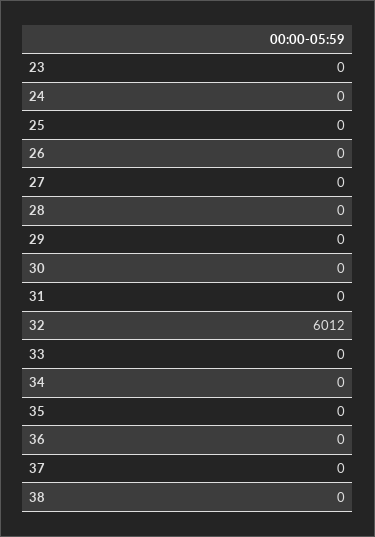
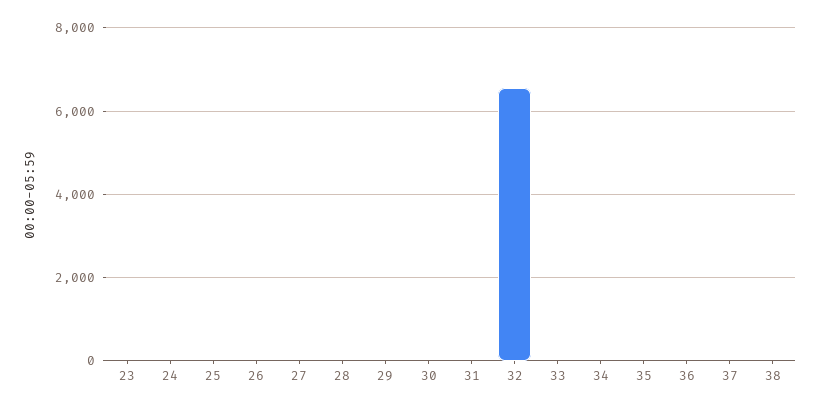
  {
    "23": 0,
    "24": 0,
    "25": 0,
    "26": 0,
    "27": 0,
    "28": 0,
    "29": 0,
    "30": 0,
    "31": 0,
-   "32": 6012,
+   "32": 6600,
    "33": 0,
    "34": 0,
    "35": 0,
    "36": 0,
    "37": 0,
    "38": 0
  }

